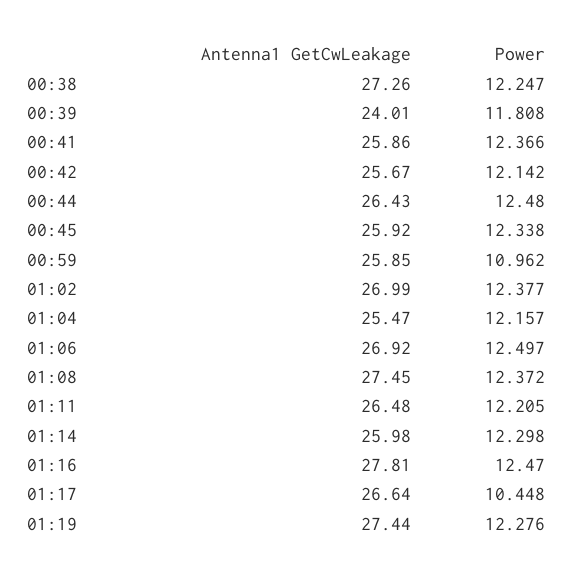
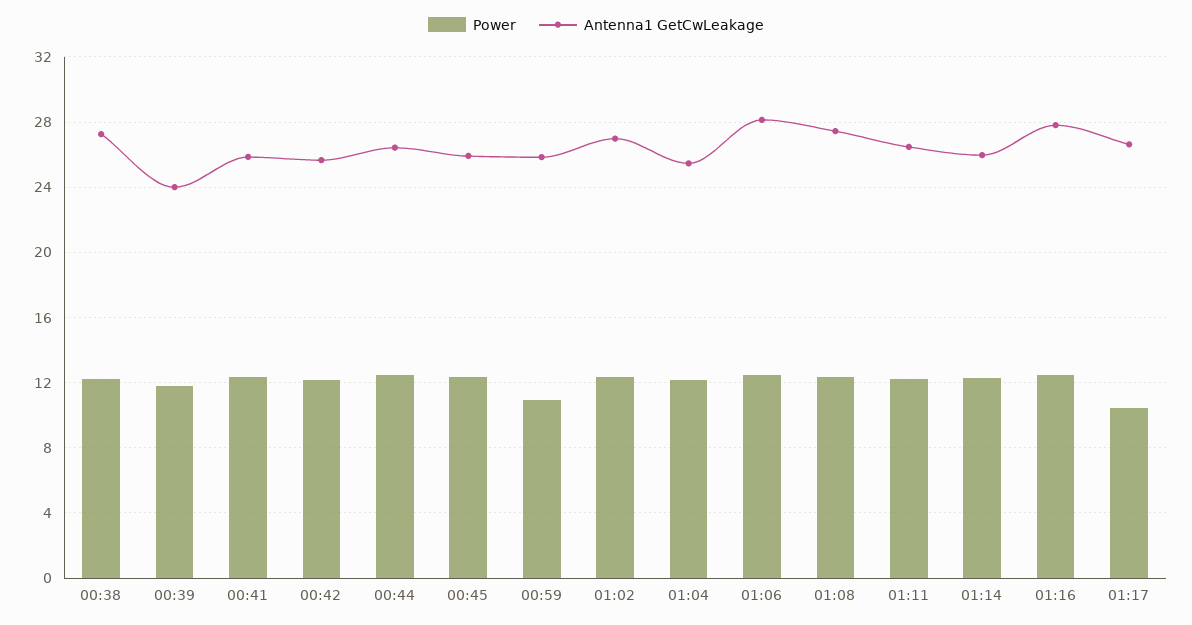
  {
    "Antenna1 GetCwLeakage": {
      "00:38": 27.26,
      "00:39": 24.01,
      "00:41": 25.86,
      "00:42": 25.67,
      "00:44": 26.43,
      "00:45": 25.92,
      "00:59": 25.85,
      "01:02": 26.99,
      "01:04": 25.47,
-     "01:06": 26.92,
+     "01:06": 28,
      "01:08": 27.45,
      "01:11": 26.48,
      "01:14": 25.98,
      "01:16": 27.81,
-     "01:17": 26.64,
+     "01:17": 26.64
-     "01:19": 27.44
    },
    "Power": {
      "00:38": 12.247,
      "00:39": 11.808,
      "00:41": 12.366,
      "00:42": 12.142,
      "00:44": 12.48,
      "00:45": 12.338,
      "00:59": 10.962,
      "01:02": 12.377,
      "01:04": 12.157,
      "01:06": 12.497,
      "01:08": 12.372,
      "01:11": 12.205,
      "01:14": 12.298,
      "01:16": 12.47,
-     "01:17": 10.448,
+     "01:17": 10.448
-     "01:19": 12.276
    }
  }

